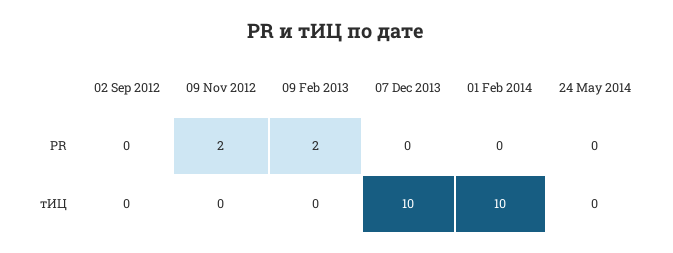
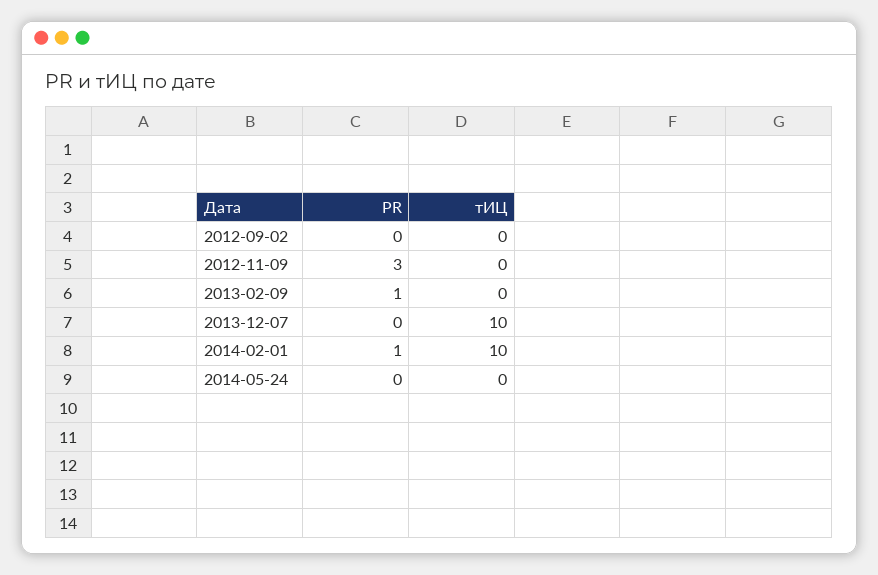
  {
    "02 Sep 2012": {
      "PR": 0,
      "тИЦ": 0
    },
    "09 Nov 2012": {
-     "PR": 2,
+     "PR": 3,
      "тИЦ": 0
    },
    "09 Feb 2013": {
-     "PR": 2,
+     "PR": 1,
      "тИЦ": 0
    },
    "07 Dec 2013": {
      "PR": 0,
      "тИЦ": 10
    },
    "01 Feb 2014": {
-     "PR": 0,
+     "PR": 1,
      "тИЦ": 10
    },
    "24 May 2014": {
      "PR": 0,
      "тИЦ": 0
    }
  }

